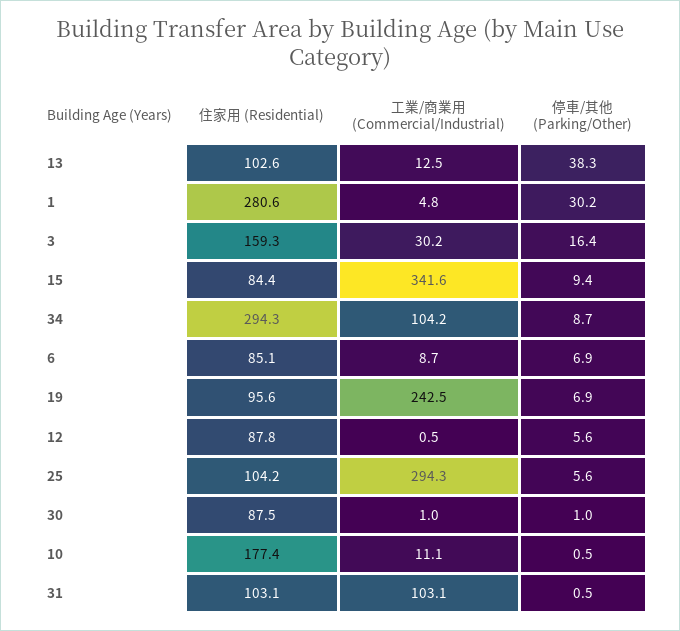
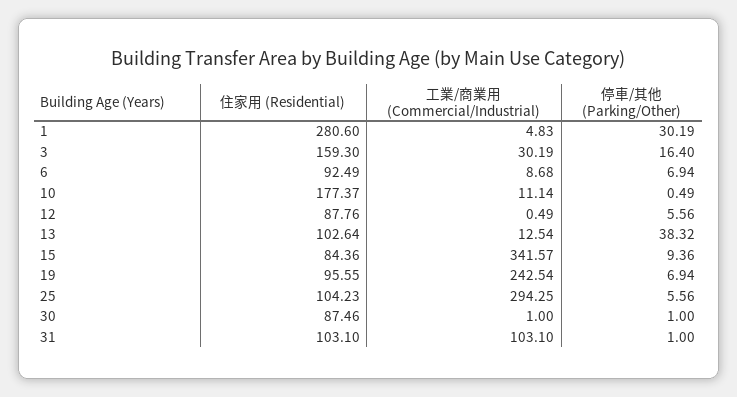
  {
    "住家用 (Residential)": {
      "13": 102.64,
      "1": 280.6,
      "3": 159.3,
      "15": 84.36,
-     "34": 294.3,
-     "6": 85.1,
+     "6": 92.49,
      "19": 95.55,
      "12": 87.76,
      "25": 104.23,
      "30": 87.46,
      "10": 177.37,
      "31": 103.1
    },
    "工業/商業用 (Commercial/Industrial)": {
      "13": 12.54,
      "1": 4.83,
      "3": 30.19,
      "15": 341.57,
-     "34": 104.2,
      "6": 8.68,
      "19": 242.54,
      "12": 0.49,
      "25": 294.25,
      "30": 1,
      "10": 11.14,
      "31": 103.1
    },
    "停車/其他 (Parking/Other)": {
      "13": 38.32,
      "1": 30.19,
      "3": 16.4,
      "15": 9.36,
-     "34": 8.7,
      "6": 6.94,
      "19": 6.94,
      "12": 5.56,
      "25": 5.56,
      "30": 1,
      "10": 0.49,
-     "31": 0.5
+     "31": 1
    }
  }

